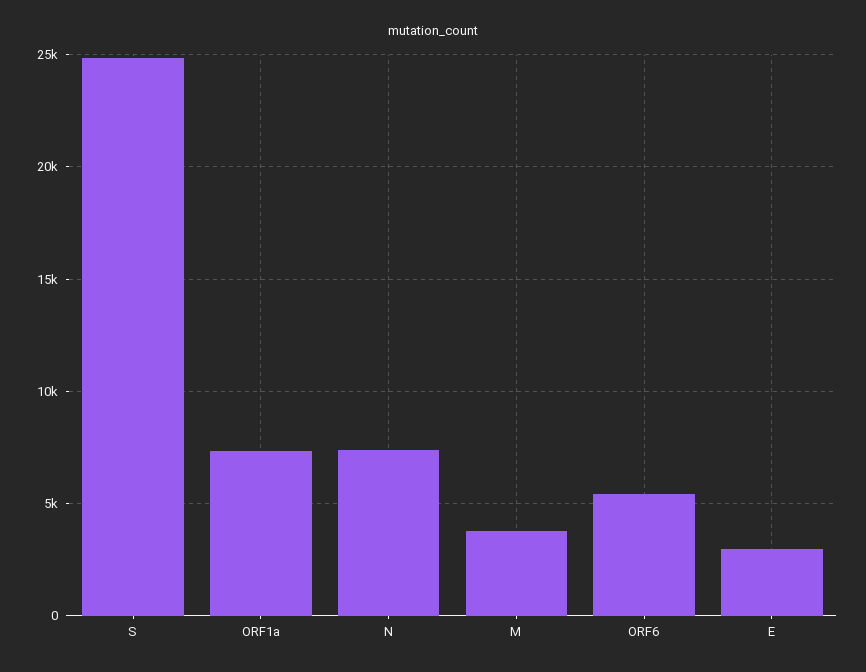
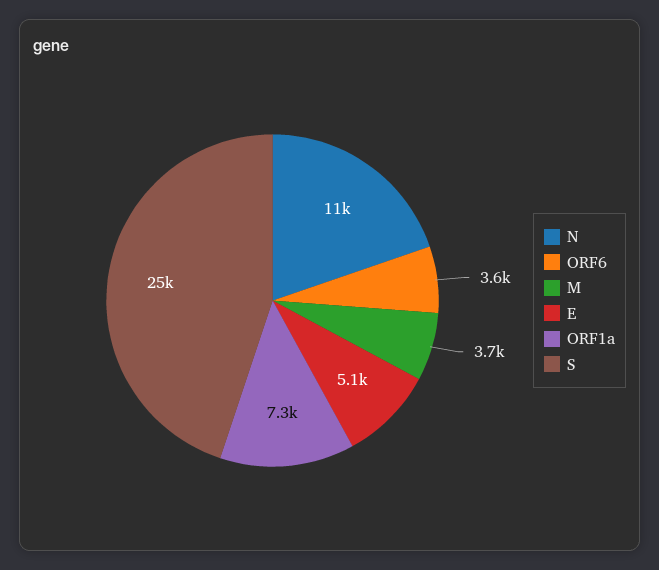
  {
    "S": 25000,
    "ORF1a": 7300,
-   "N": 7500,
+   "N": 11000,
    "M": 3700,
-   "ORF6": 5500,
+   "ORF6": 3600,
-   "E": 3000
+   "E": 5100
  }

